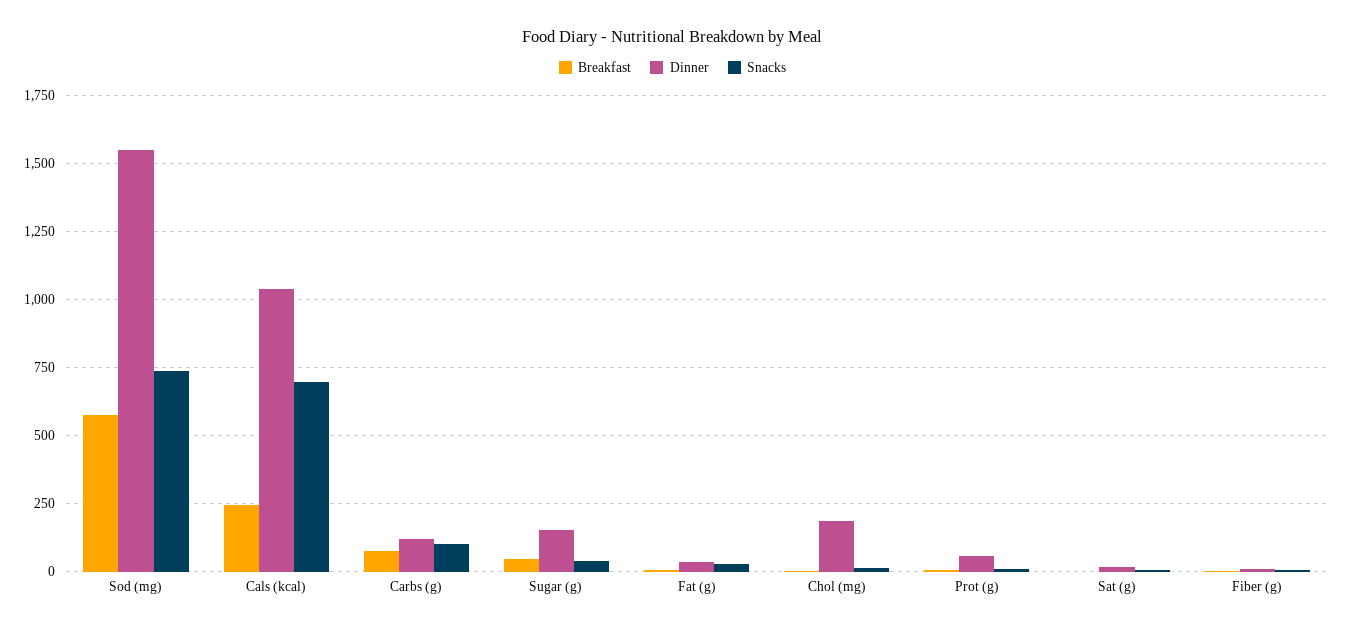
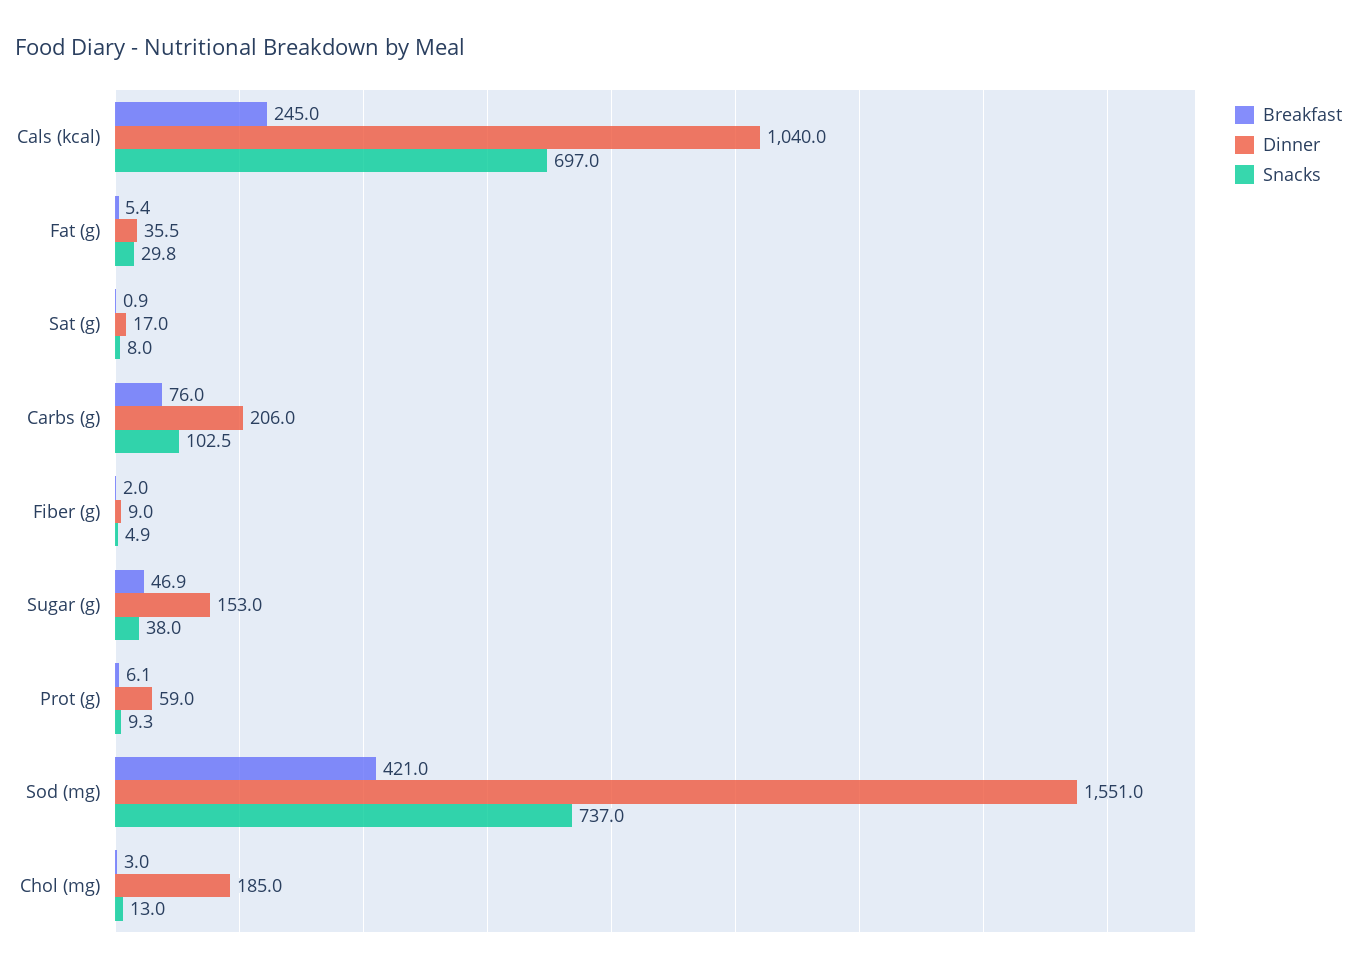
  {
    "Breakfast": {
-     "Sod (mg)": 575,
+     "Sod (mg)": 421,
      "Cals (kcal)": 245,
      "Carbs (g)": 76,
      "Sugar (g)": 46.9,
      "Fat (g)": 5.4,
      "Chol (mg)": 3,
      "Prot (g)": 6.1,
      "Sat (g)": 0.9,
      "Fiber (g)": 2
    },
    "Dinner": {
      "Sod (mg)": 1551,
      "Cals (kcal)": 1040,
-     "Carbs (g)": 125,
+     "Carbs (g)": 206,
      "Sugar (g)": 153,
      "Fat (g)": 35.5,
      "Chol (mg)": 185,
      "Prot (g)": 59,
      "Sat (g)": 17,
      "Fiber (g)": 9
    },
    "Snacks": {
      "Sod (mg)": 737,
      "Cals (kcal)": 697,
      "Carbs (g)": 102.5,
      "Sugar (g)": 38,
      "Fat (g)": 29.8,
      "Chol (mg)": 13,
      "Prot (g)": 9.3,
      "Sat (g)": 8,
      "Fiber (g)": 4.9
    }
  }

